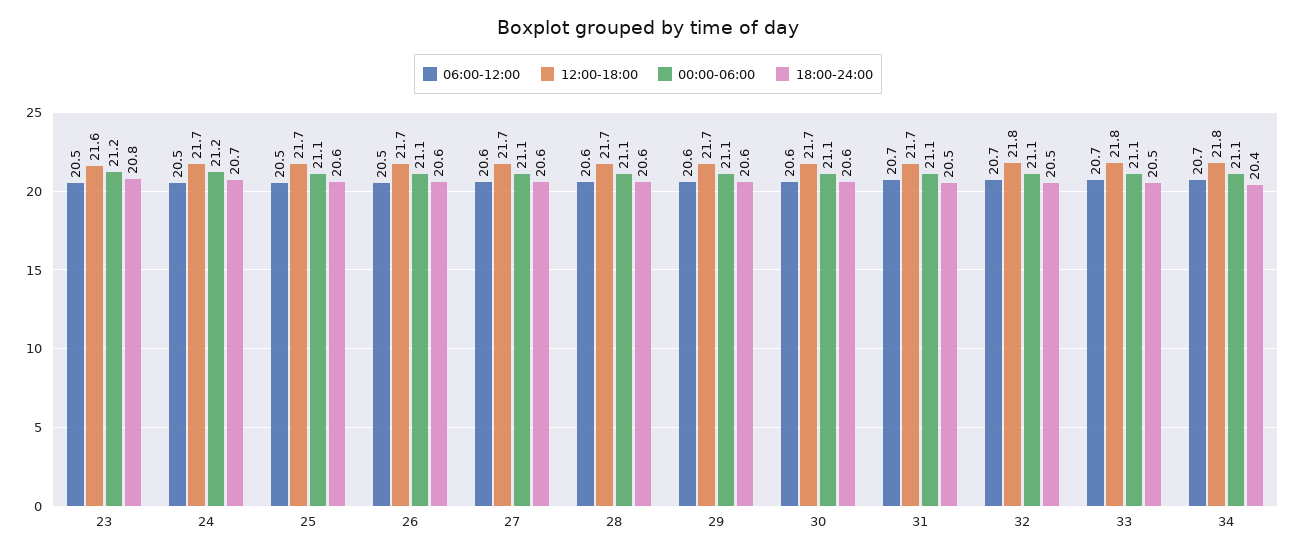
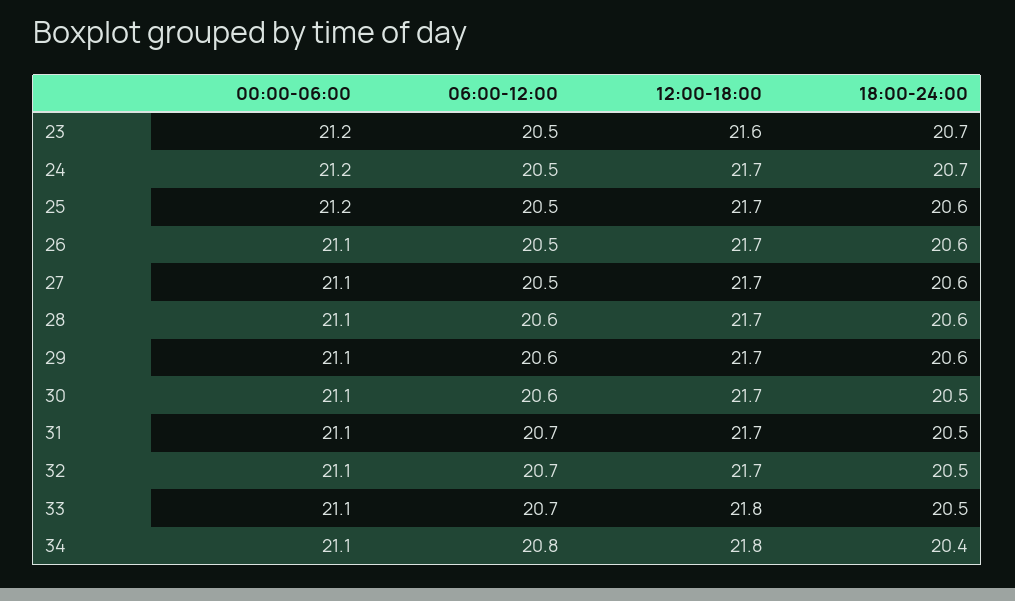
  {
    "06:00-12:00": {
      "23": 20.5,
      "24": 20.5,
      "25": 20.5,
      "26": 20.5,
-     "27": 20.6,
+     "27": 20.5,
      "28": 20.6,
      "29": 20.6,
      "30": 20.6,
      "31": 20.7,
      "32": 20.7,
      "33": 20.7,
-     "34": 20.7
+     "34": 20.8
    },
    "12:00-18:00": {
      "23": 21.6,
      "24": 21.7,
      "25": 21.7,
      "26": 21.7,
      "27": 21.7,
      "28": 21.7,
      "29": 21.7,
      "30": 21.7,
      "31": 21.7,
-     "32": 21.8,
+     "32": 21.7,
      "33": 21.8,
      "34": 21.8
    },
    "00:00-06:00": {
      "23": 21.2,
      "24": 21.2,
-     "25": 21.1,
+     "25": 21.2,
      "26": 21.1,
      "27": 21.1,
      "28": 21.1,
      "29": 21.1,
      "30": 21.1,
      "31": 21.1,
      "32": 21.1,
      "33": 21.1,
      "34": 21.1
    },
    "18:00-24:00": {
-     "23": 20.8,
+     "23": 20.7,
      "24": 20.7,
      "25": 20.6,
      "26": 20.6,
      "27": 20.6,
      "28": 20.6,
      "29": 20.6,
-     "30": 20.6,
+     "30": 20.5,
      "31": 20.5,
      "32": 20.5,
      "33": 20.5,
      "34": 20.4
    }
  }

